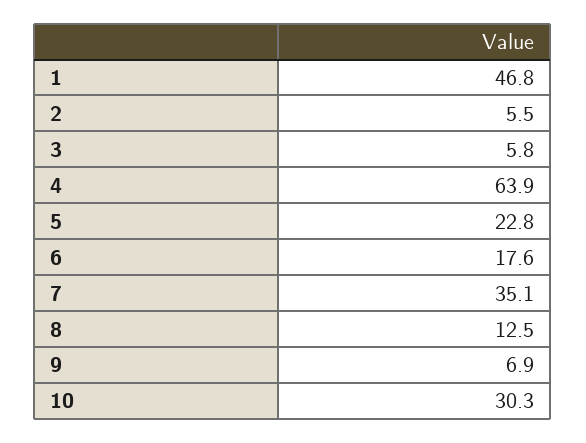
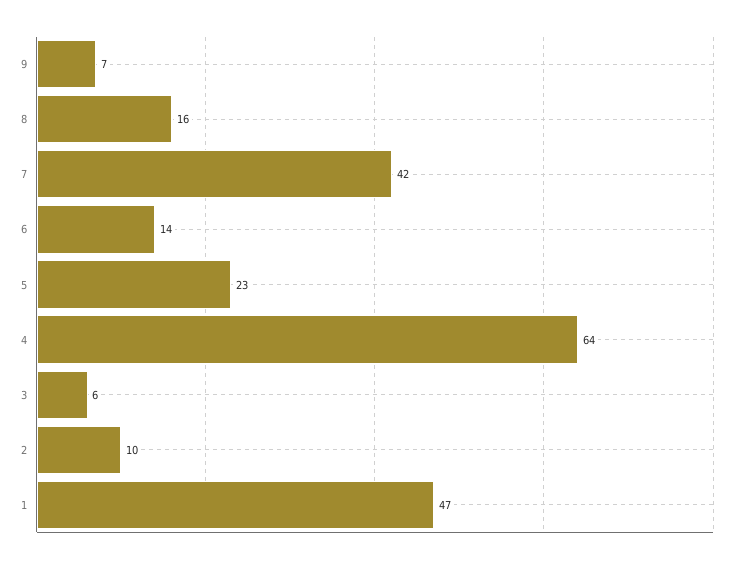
  {
    "1": 46.8,
-   "2": 5.5,
+   "2": 10,
    "3": 5.8,
    "4": 63.9,
    "5": 22.8,
-   "6": 17.6,
+   "6": 14,
-   "7": 35.1,
+   "7": 42,
-   "8": 12.5,
+   "8": 16,
-   "9": 6.9,
+   "9": 6.9
-   "10": 30.3
  }

